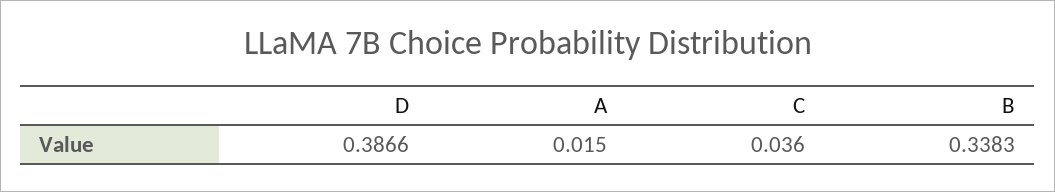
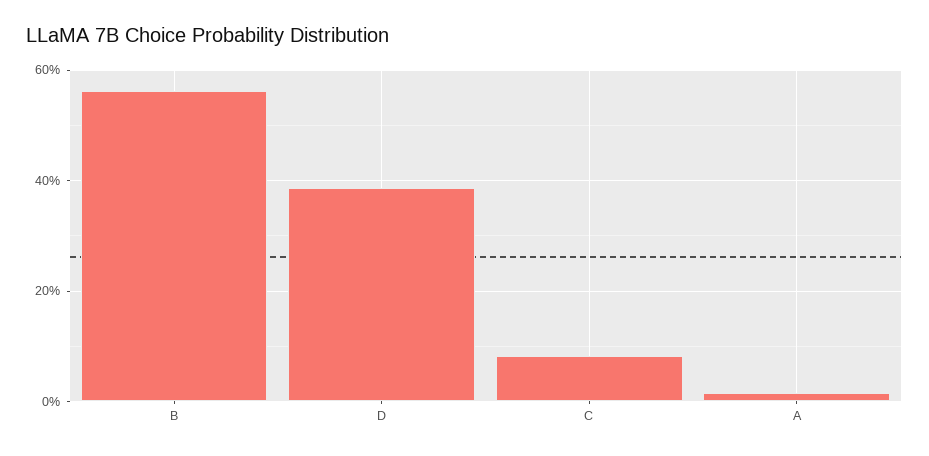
  {
    "D": 0.3866,
    "A": 0.015,
-   "C": 0.036,
+   "C": 0.08,
-   "B": 0.3383
+   "B": 0.56
  }

